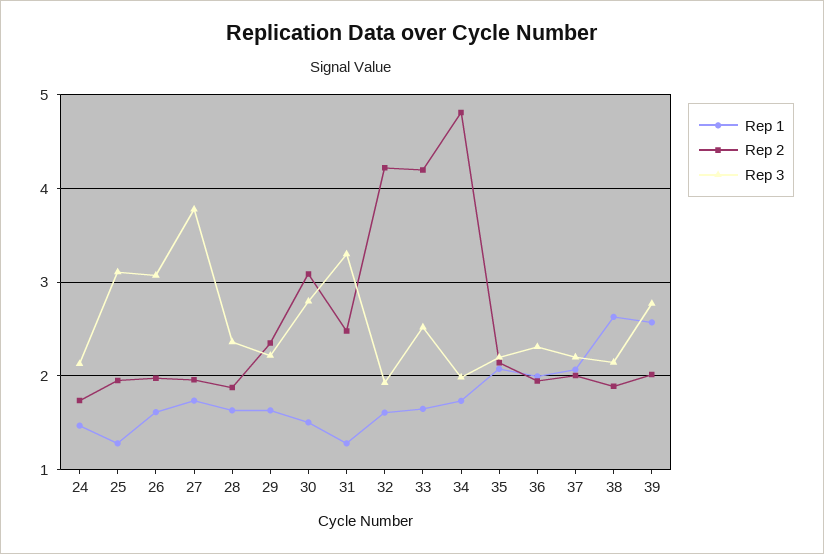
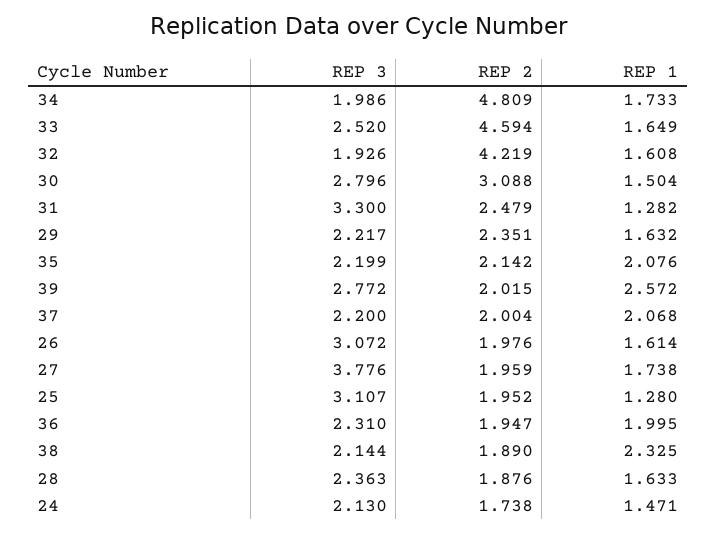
  {
    "Rep 1": {
      "24": 1.471,
      "25": 1.28,
      "26": 1.614,
      "27": 1.738,
      "28": 1.633,
      "29": 1.632,
      "30": 1.504,
      "31": 1.282,
      "32": 1.608,
      "33": 1.649,
      "34": 1.733,
      "35": 2.076,
      "36": 1.995,
      "37": 2.068,
-     "38": 2.6,
+     "38": 2.325,
      "39": 2.572
    },
    "Rep 2": {
      "24": 1.738,
      "25": 1.952,
      "26": 1.976,
      "27": 1.959,
      "28": 1.876,
      "29": 2.351,
      "30": 3.088,
      "31": 2.479,
      "32": 4.219,
-     "33": 4.2,
+     "33": 4.594,
      "34": 4.809,
      "35": 2.142,
      "36": 1.947,
      "37": 2.004,
      "38": 1.89,
      "39": 2.015
    },
    "Rep 3": {
      "24": 2.13,
      "25": 3.107,
      "26": 3.072,
      "27": 3.776,
      "28": 2.363,
      "29": 2.217,
      "30": 2.796,
      "31": 3.3,
      "32": 1.926,
      "33": 2.52,
      "34": 1.986,
      "35": 2.199,
      "36": 2.31,
      "37": 2.2,
      "38": 2.144,
      "39": 2.772
    }
  }

